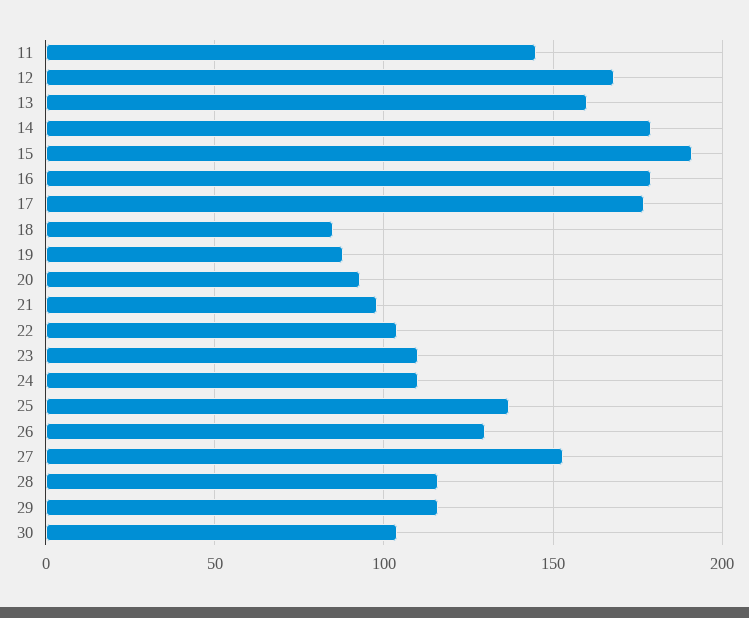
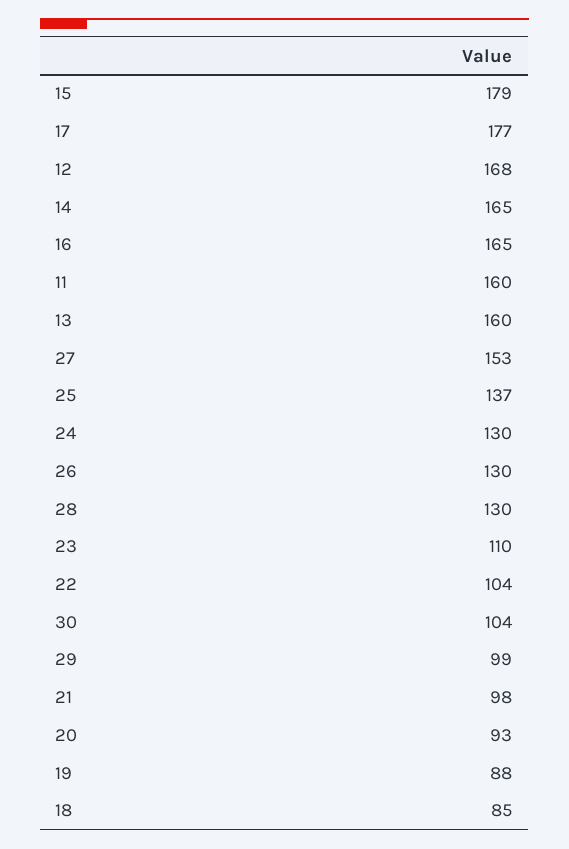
  {
-   "11": 145,
+   "11": 160,
    "12": 168,
    "13": 160,
-   "14": 180,
+   "14": 165,
-   "15": 190,
+   "15": 179,
-   "16": 180,
+   "16": 165,
    "17": 177,
    "18": 85,
    "19": 88,
    "20": 93,
    "21": 98,
    "22": 104,
    "23": 110,
-   "24": 110,
+   "24": 130,
    "25": 137,
    "26": 130,
    "27": 153,
-   "28": 115,
+   "28": 130,
-   "29": 115,
+   "29": 99,
    "30": 104
  }

